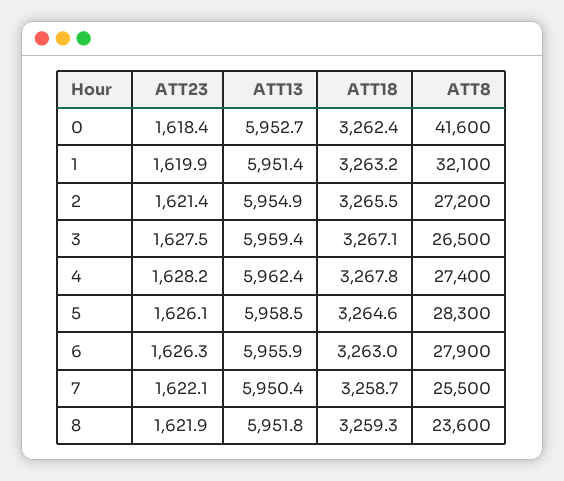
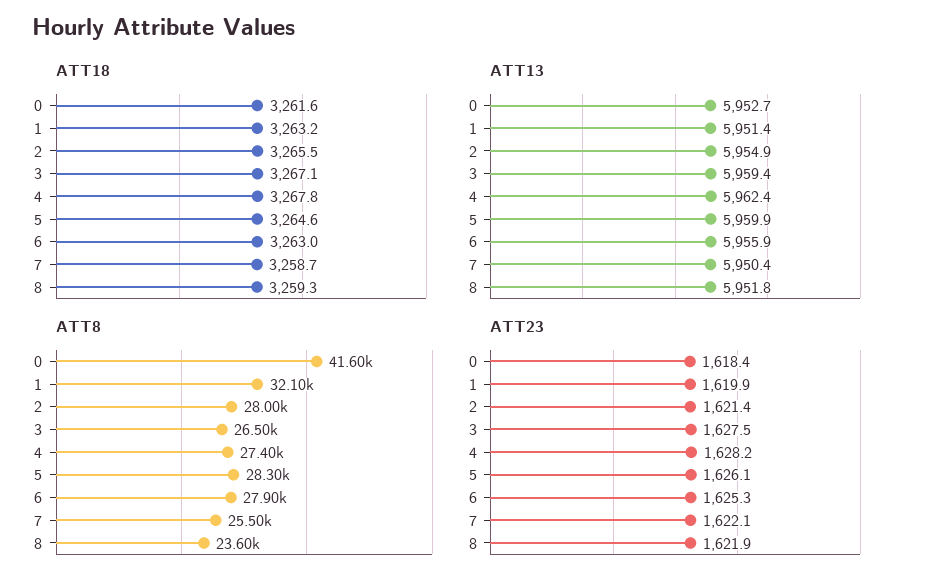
  {
    "ATT23": {
      "0": 1618.4,
      "1": 1619.9,
      "2": 1621.4,
      "3": 1627.5,
      "4": 1628.2,
      "5": 1626.1,
-     "6": 1626.3,
+     "6": 1625.3,
      "7": 1622.1,
      "8": 1621.9
    },
    "ATT13": {
      "0": 5952.7,
      "1": 5951.4,
      "2": 5954.9,
      "3": 5959.4,
      "4": 5962.4,
-     "5": 5958.5,
+     "5": 5959.9,
      "6": 5955.9,
      "7": 5950.4,
      "8": 5951.8
    },
    "ATT18": {
-     "0": 3262.4,
+     "0": 3261.6,
      "1": 3263.2,
      "2": 3265.5,
      "3": 3267.1,
      "4": 3267.8,
      "5": 3264.6,
      "6": 3263,
      "7": 3258.7,
      "8": 3259.3
    },
    "ATT8": {
      "0": 41600,
      "1": 32100,
-     "2": 27200,
+     "2": 28000,
      "3": 26500,
      "4": 27400,
      "5": 28300,
      "6": 27900,
      "7": 25500,
      "8": 23600
    }
  }

